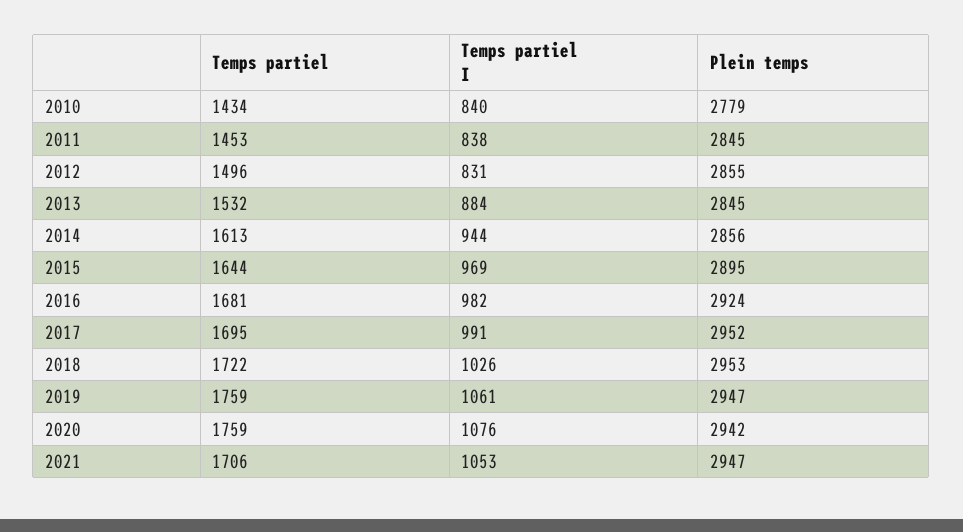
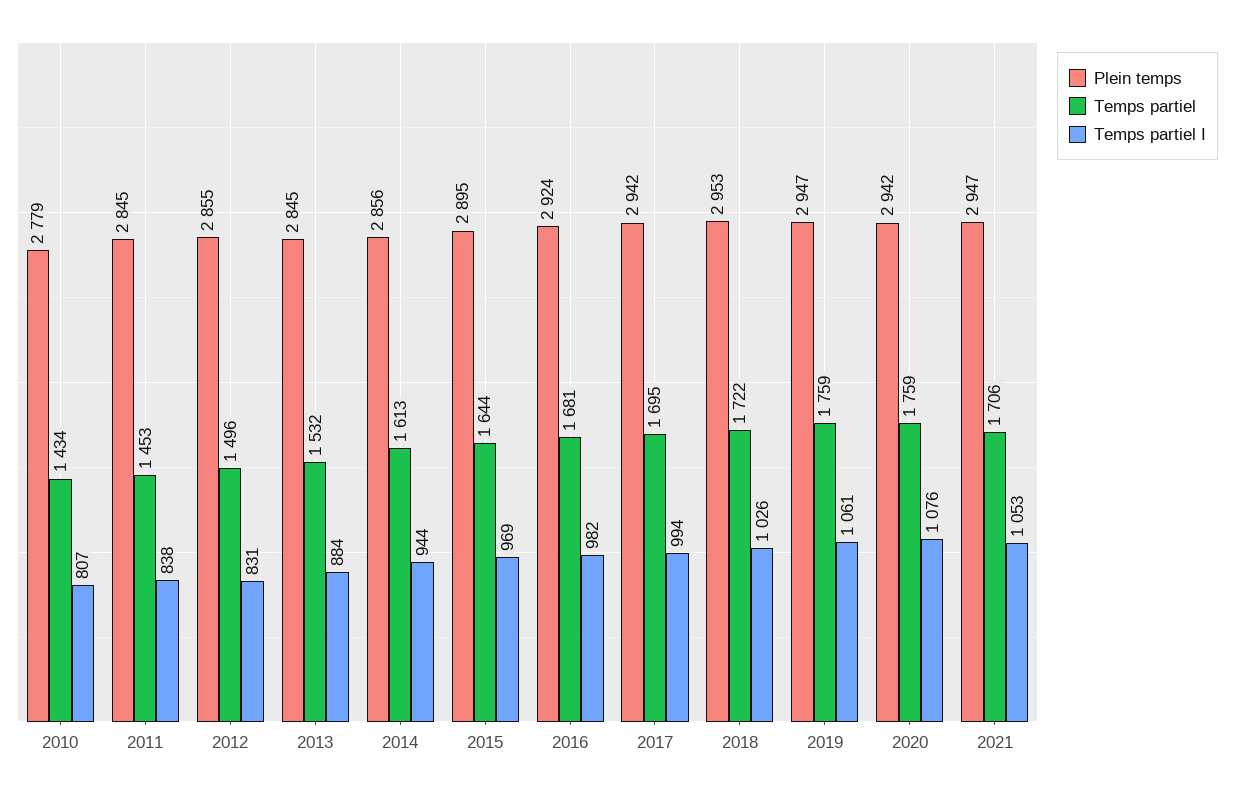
  {
    "Temps partiel": {
      "2010": 1434,
      "2011": 1453,
      "2012": 1496,
      "2013": 1532,
      "2014": 1613,
      "2015": 1644,
      "2016": 1681,
      "2017": 1695,
      "2018": 1722,
      "2019": 1759,
      "2020": 1759,
      "2021": 1706
    },
    "Temps partiel I": {
-     "2010": 840,
+     "2010": 807,
      "2011": 838,
      "2012": 831,
      "2013": 884,
      "2014": 944,
      "2015": 969,
      "2016": 982,
-     "2017": 991,
+     "2017": 994,
      "2018": 1026,
      "2019": 1061,
      "2020": 1076,
      "2021": 1053
    },
    "Plein temps": {
      "2010": 2779,
      "2011": 2845,
      "2012": 2855,
      "2013": 2845,
      "2014": 2856,
      "2015": 2895,
      "2016": 2924,
-     "2017": 2952,
+     "2017": 2942,
      "2018": 2953,
      "2019": 2947,
      "2020": 2942,
      "2021": 2947
    }
  }

